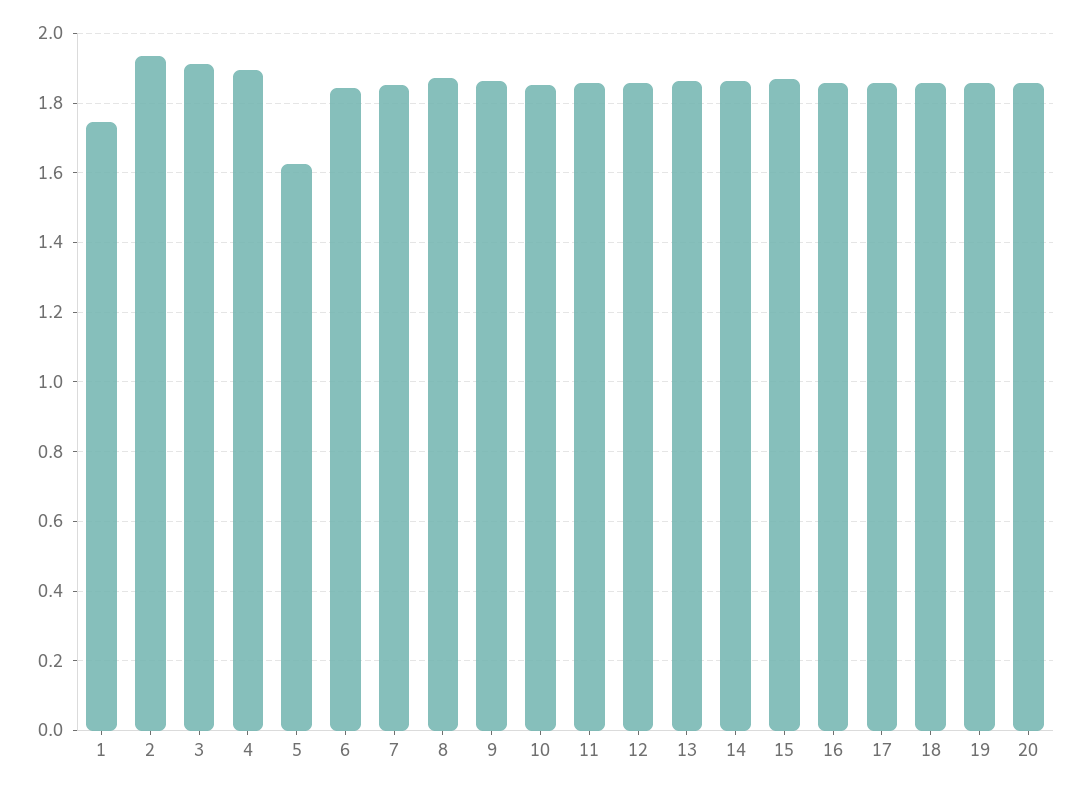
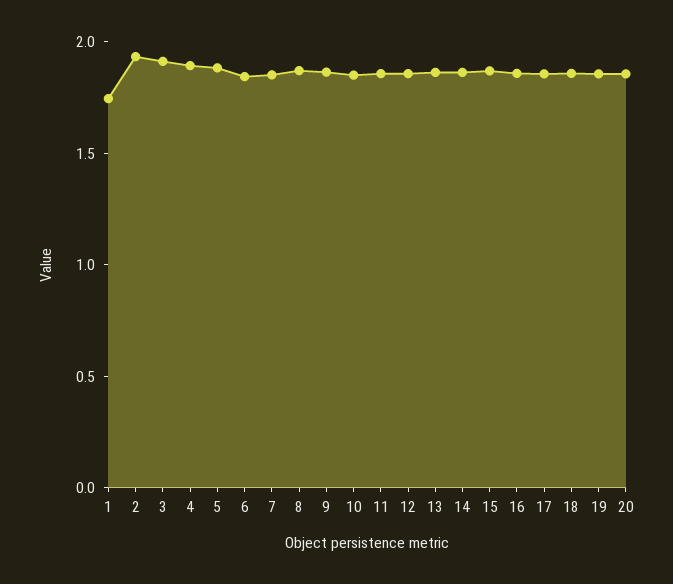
  {
    "1": 1.74,
    "2": 1.94,
    "3": 1.92,
    "4": 1.9,
-   "5": 1.62,
+   "5": 1.9,
    "6": 1.84,
    "7": 1.86,
    "8": 1.88,
    "9": 1.86,
    "10": 1.86,
    "11": 1.86,
    "12": 1.86,
    "13": 1.86,
    "14": 1.86,
    "15": 1.88,
    "16": 1.86,
    "17": 1.86,
    "18": 1.86,
    "19": 1.86,
    "20": 1.86
  }

